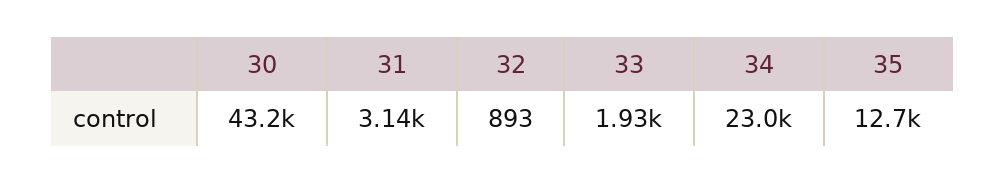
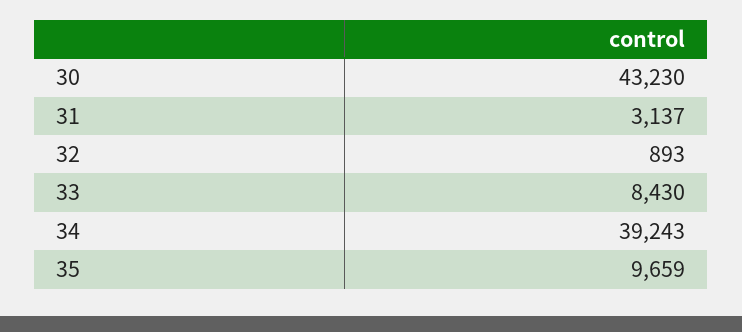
  {
    "30": 43230,
    "31": 3137,
    "32": 893,
-   "33": 1930,
+   "33": 8430,
-   "34": 23000,
+   "34": 39243,
-   "35": 12700
+   "35": 9659
  }

